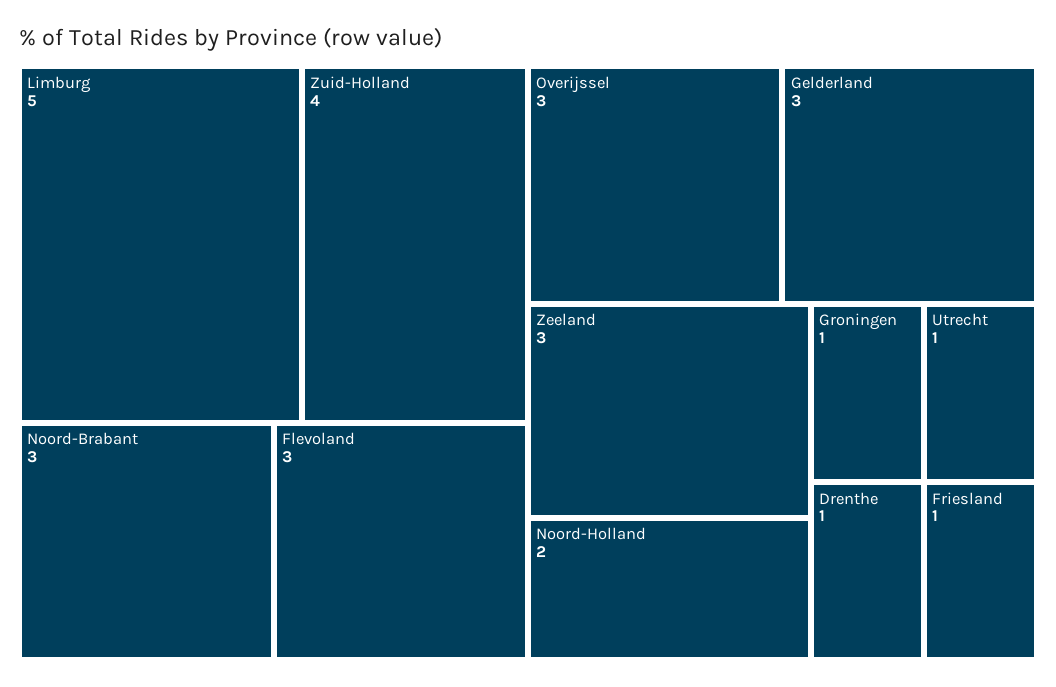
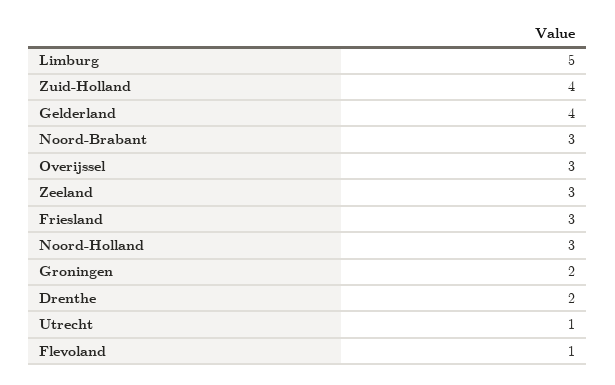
  {
    "Limburg": 5,
    "Zuid-Holland": 4,
    "Noord-Brabant": 3,
-   "Flevoland": 3,
+   "Flevoland": 1,
    "Overijssel": 3,
-   "Gelderland": 3,
+   "Gelderland": 4,
    "Zeeland": 3,
-   "Noord-Holland": 2,
+   "Noord-Holland": 3,
-   "Groningen": 1,
+   "Groningen": 2,
    "Utrecht": 1,
-   "Drenthe": 1,
+   "Drenthe": 2,
-   "Friesland": 1
+   "Friesland": 3
  }

